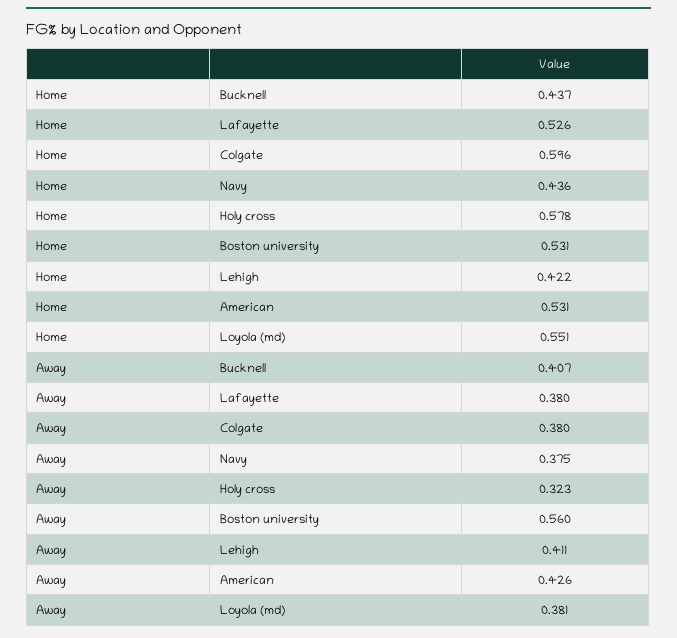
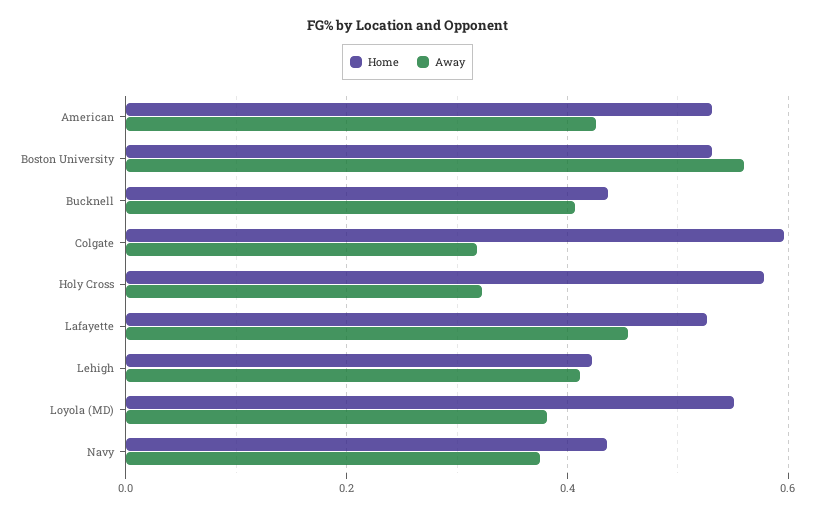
  {
    "Home": {
      "Bucknell": 0.437,
      "Lafayette": 0.526,
      "Colgate": 0.596,
      "Navy": 0.436,
      "Holy cross": 0.578,
      "Boston university": 0.531,
      "Lehigh": 0.422,
      "American": 0.531,
      "Loyola (md)": 0.551
    },
    "Away": {
      "Bucknell": 0.407,
-     "Lafayette": 0.38,
+     "Lafayette": 0.46,
-     "Colgate": 0.38,
+     "Colgate": 0.32,
      "Navy": 0.375,
      "Holy cross": 0.323,
      "Boston university": 0.56,
      "Lehigh": 0.411,
      "American": 0.426,
      "Loyola (md)": 0.381
    }
  }

